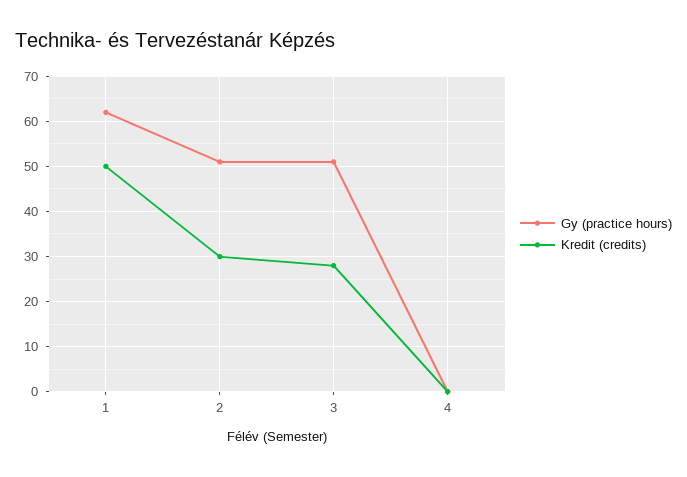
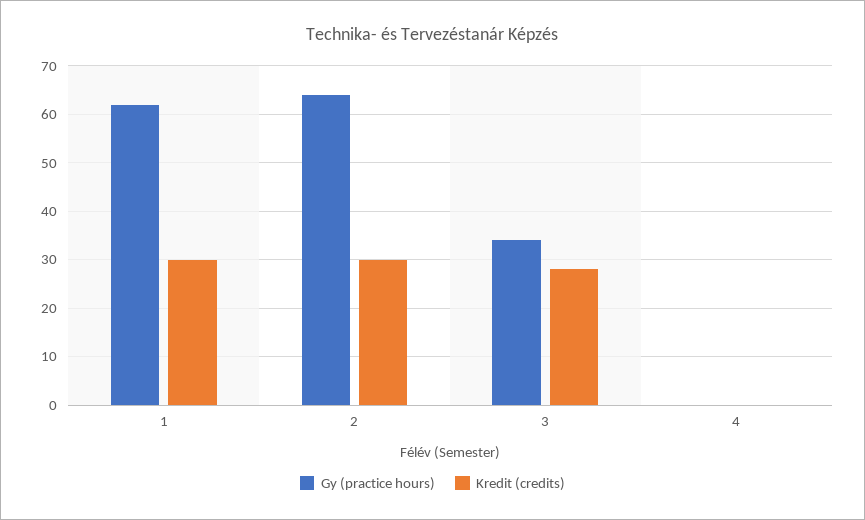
  {
    "Gy (practice hours)": {
      "1": 60,
-     "2": 50,
+     "2": 65,
-     "3": 50,
+     "3": 35,
      "4": 0
    },
    "Kredit (credits)": {
-     "1": 50,
+     "1": 30,
      "2": 30,
      "3": 30,
      "4": 0
    }
  }

